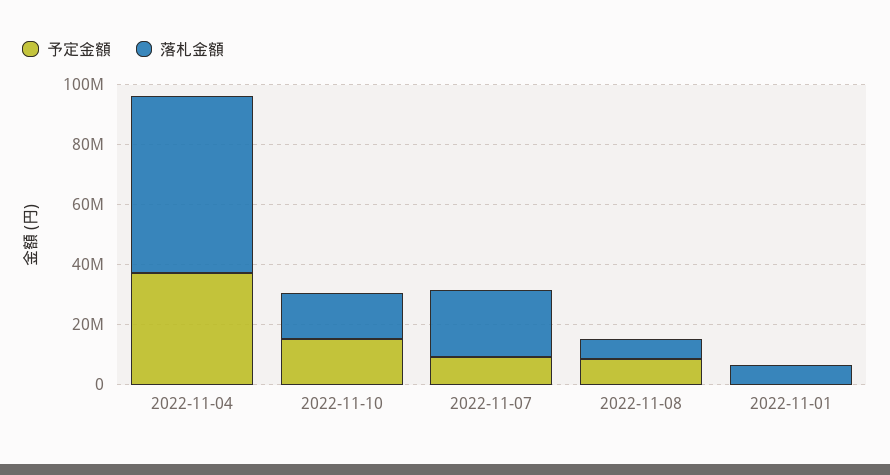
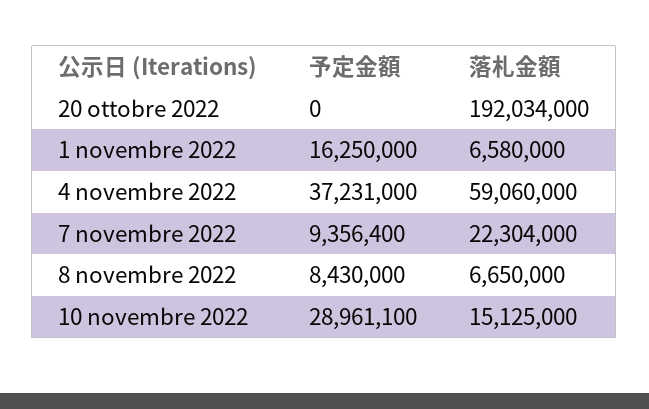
  {
    "予定金額": {
      "2022-11-04": 37231000,
-     "2022-11-10": 15000000,
+     "2022-11-10": 28961100,
      "2022-11-07": 9356400,
      "2022-11-08": 8430000,
-     "2022-11-01": 0
+     "2022-11-01": 16250000,
+     "20 ottobre 2022": 0
    },
    "落札金額": {
      "2022-11-04": 59060000,
      "2022-11-10": 15125000,
      "2022-11-07": 22304000,
      "2022-11-08": 6650000,
-     "2022-11-01": 6580000
+     "2022-11-01": 6580000,
+     "20 ottobre 2022": 192034000
    }
  }

